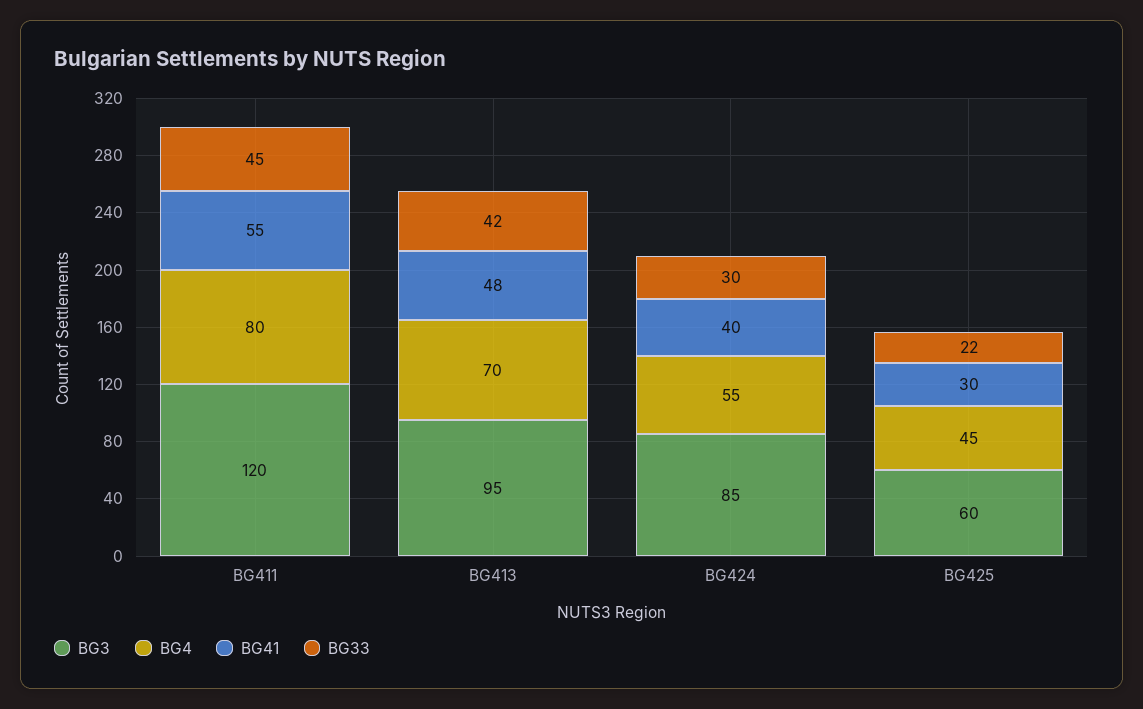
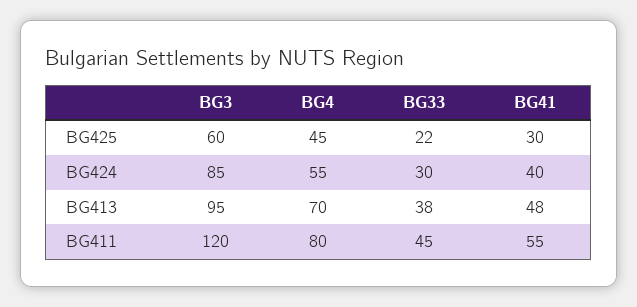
  {
    "BG3": {
      "BG411": 120,
      "BG413": 95,
      "BG424": 85,
      "BG425": 60
    },
    "BG4": {
      "BG411": 80,
      "BG413": 70,
      "BG424": 55,
      "BG425": 45
    },
    "BG41": {
      "BG411": 55,
      "BG413": 48,
      "BG424": 40,
      "BG425": 30
    },
    "BG33": {
      "BG411": 45,
-     "BG413": 42,
+     "BG413": 38,
      "BG424": 30,
      "BG425": 22
    }
  }

